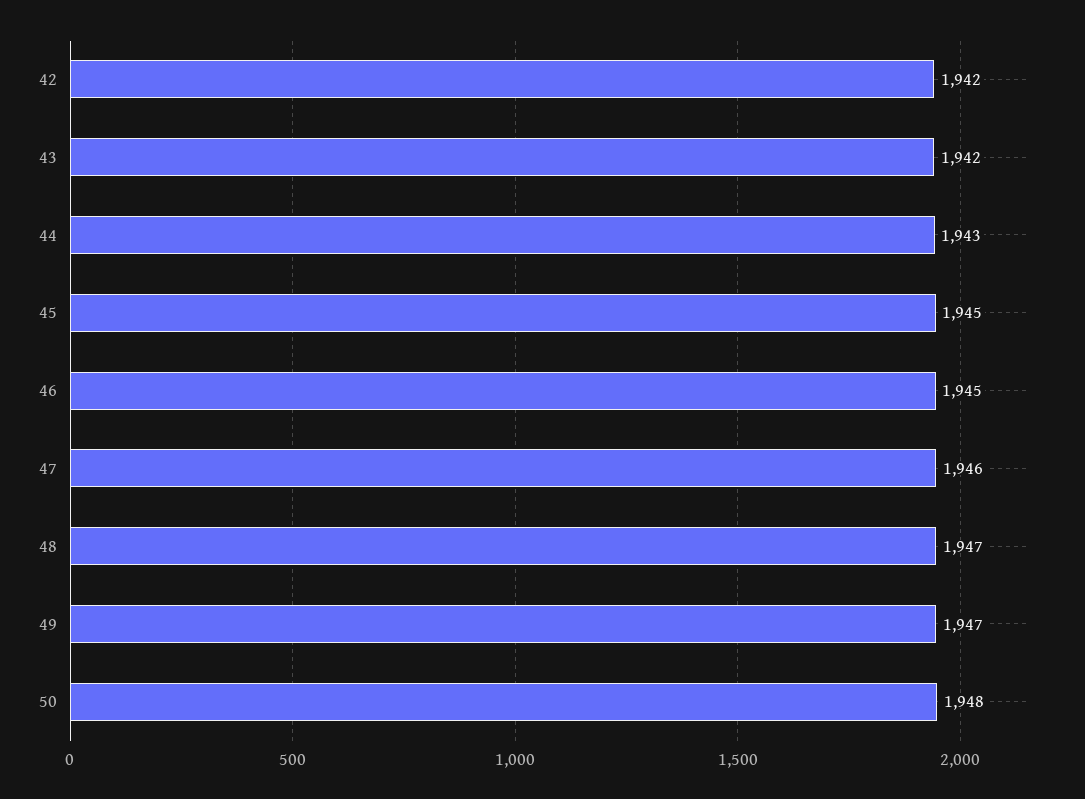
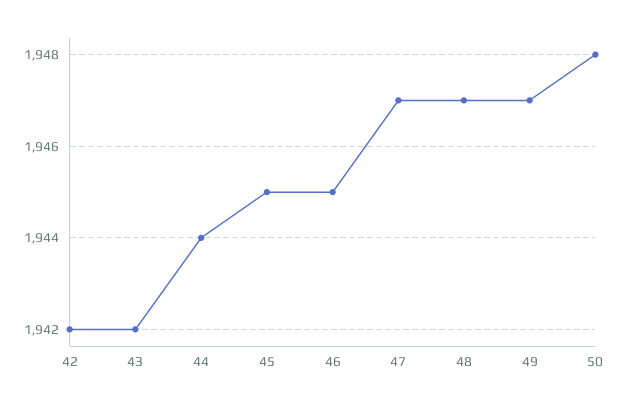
  {
    "42": 1942,
    "43": 1942,
-   "44": 1943,
+   "44": 1944,
    "45": 1945,
    "46": 1945,
-   "47": 1946,
+   "47": 1947,
    "48": 1947,
    "49": 1947,
    "50": 1948
  }

